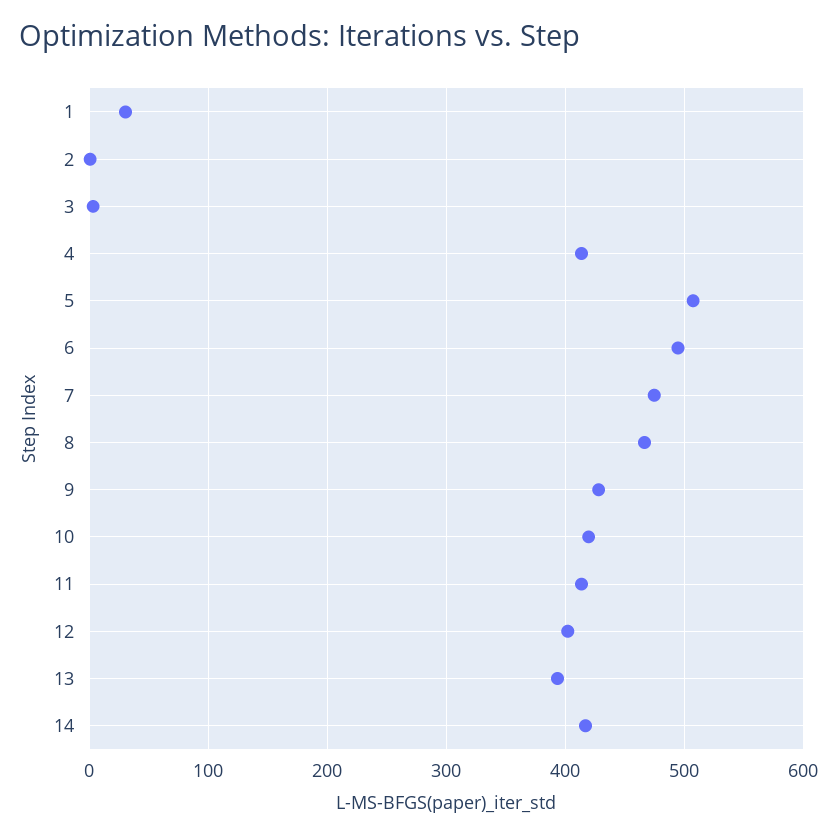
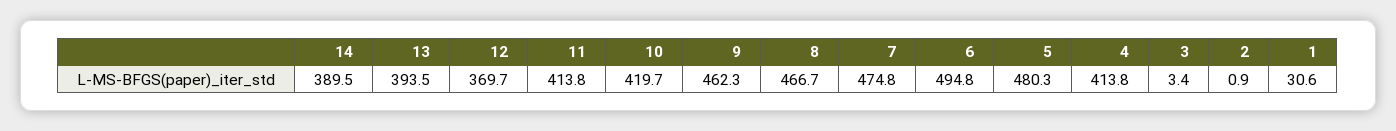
  {
    "1": 30.6,
    "2": 0.9,
    "3": 3.4,
    "4": 413.8,
-   "5": 510,
+   "5": 480.3,
    "6": 494.8,
    "7": 474.8,
    "8": 466.7,
-   "9": 430,
+   "9": 462.3,
    "10": 419.7,
    "11": 413.8,
-   "12": 400,
+   "12": 369.7,
    "13": 393.5,
-   "14": 420
+   "14": 389.5
  }

